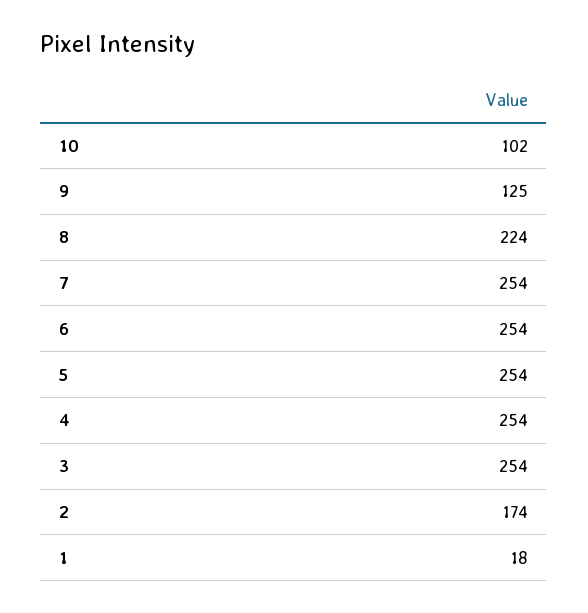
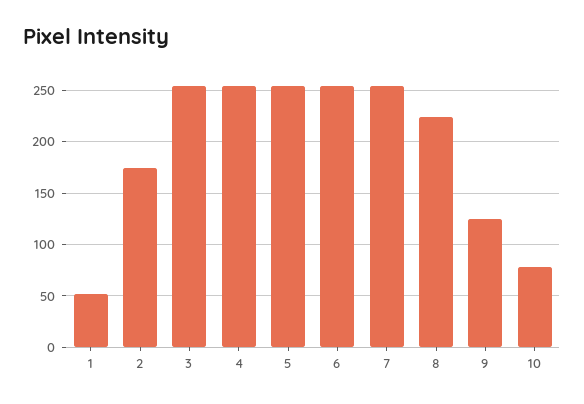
  {
-   "10": 102,
+   "10": 80,
    "9": 125,
    "8": 224,
    "7": 254,
    "6": 254,
    "5": 254,
    "4": 254,
    "3": 254,
    "2": 174,
-   "1": 18
+   "1": 50
  }

